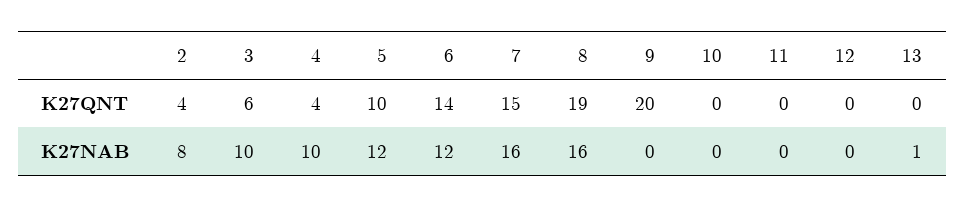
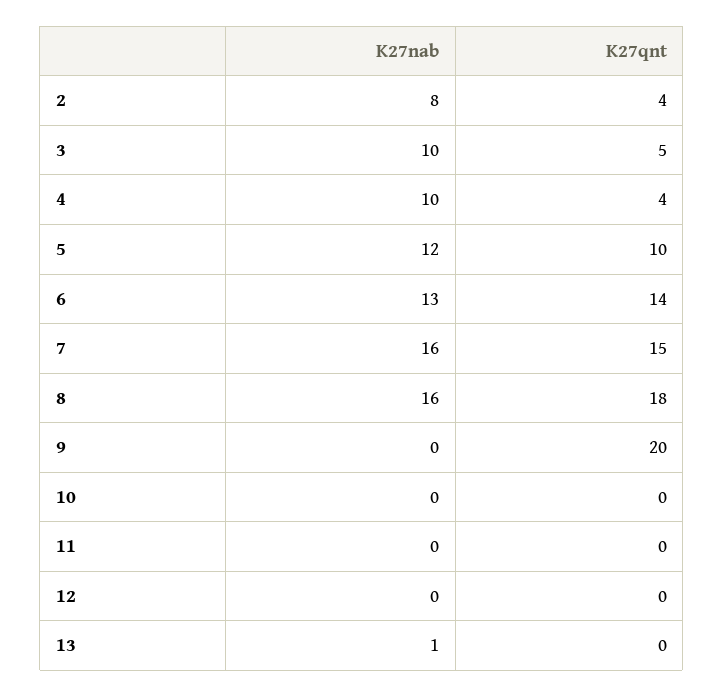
  {
    "2": {
      "K27QNT": 4,
      "K27NAB": 8
    },
    "3": {
-     "K27QNT": 6,
+     "K27QNT": 5,
      "K27NAB": 10
    },
    "4": {
      "K27QNT": 4,
      "K27NAB": 10
    },
    "5": {
      "K27QNT": 10,
      "K27NAB": 12
    },
    "6": {
      "K27QNT": 14,
-     "K27NAB": 12
+     "K27NAB": 13
    },
    "7": {
      "K27QNT": 15,
      "K27NAB": 16
    },
    "8": {
-     "K27QNT": 19,
+     "K27QNT": 18,
      "K27NAB": 16
    },
    "9": {
      "K27QNT": 20,
      "K27NAB": 0
    },
    "10": {
      "K27QNT": 0,
      "K27NAB": 0
    },
    "11": {
      "K27QNT": 0,
      "K27NAB": 0
    },
    "12": {
      "K27QNT": 0,
      "K27NAB": 0
    },
    "13": {
      "K27QNT": 0,
      "K27NAB": 1
    }
  }

